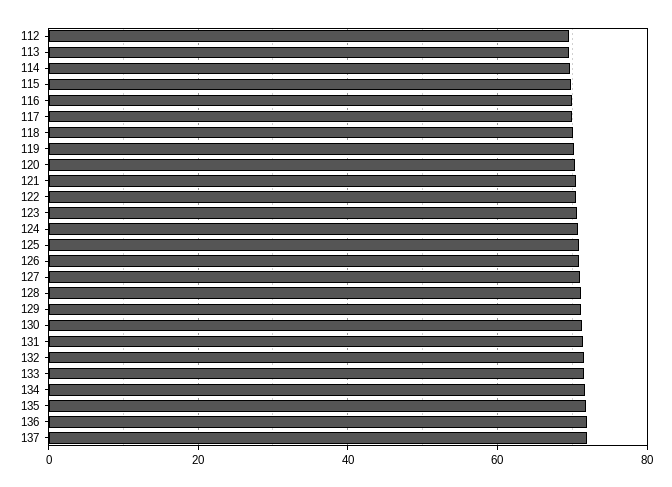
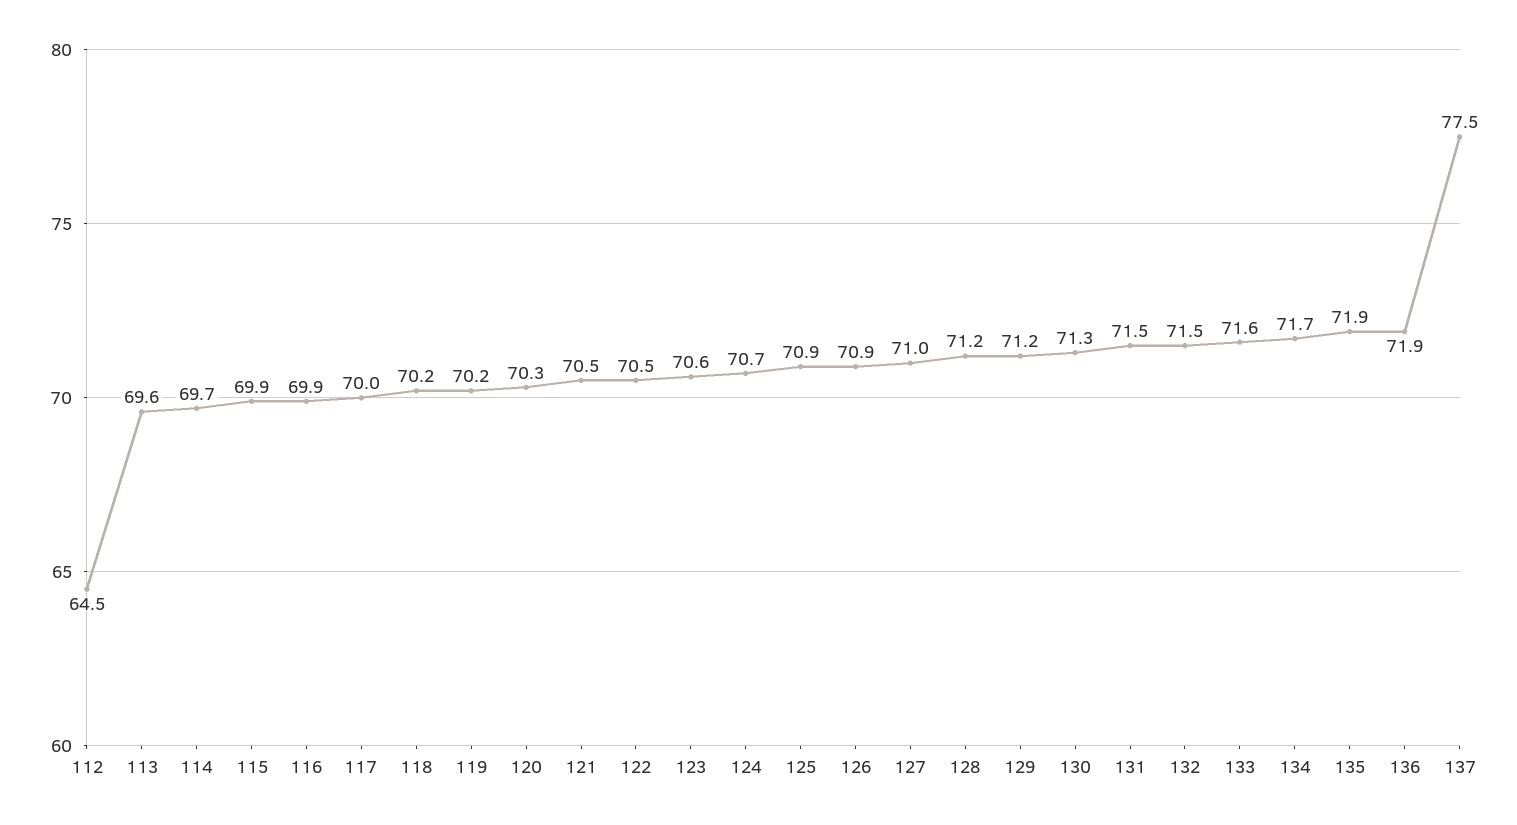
  {
-   "112": 70,
+   "112": 64.5,
    "113": 69.6,
    "114": 69.7,
    "115": 69.9,
    "116": 69.9,
    "117": 70,
    "118": 70.2,
    "119": 70.2,
    "120": 70.3,
    "121": 70.5,
    "122": 70.5,
    "123": 70.6,
    "124": 70.7,
    "125": 70.9,
    "126": 70.9,
    "127": 71,
    "128": 71.2,
    "129": 71.2,
    "130": 71.3,
    "131": 71.5,
    "132": 71.5,
    "133": 71.6,
    "134": 71.7,
    "135": 71.9,
    "136": 71.9,
-   "137": 72
+   "137": 77.5
  }

